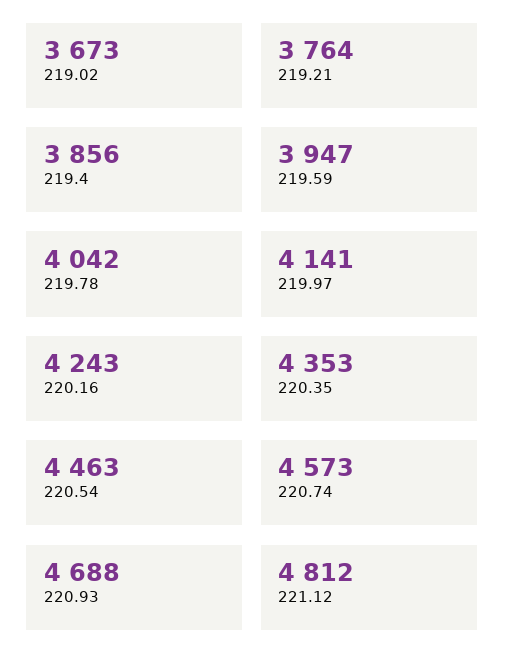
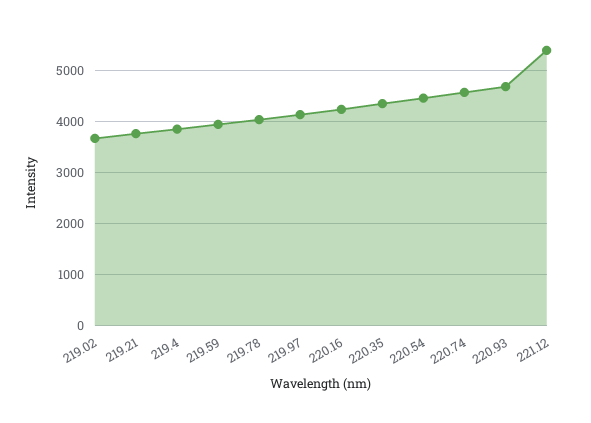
  {
    "219.02": 3673,
    "219.21": 3764,
    "219.4": 3856,
    "219.59": 3947,
    "219.78": 4042,
    "219.97": 4141,
    "220.16": 4243,
    "220.35": 4353,
    "220.54": 4463,
    "220.74": 4573,
    "220.93": 4688,
-   "221.12": 4812
+   "221.12": 5400
  }

